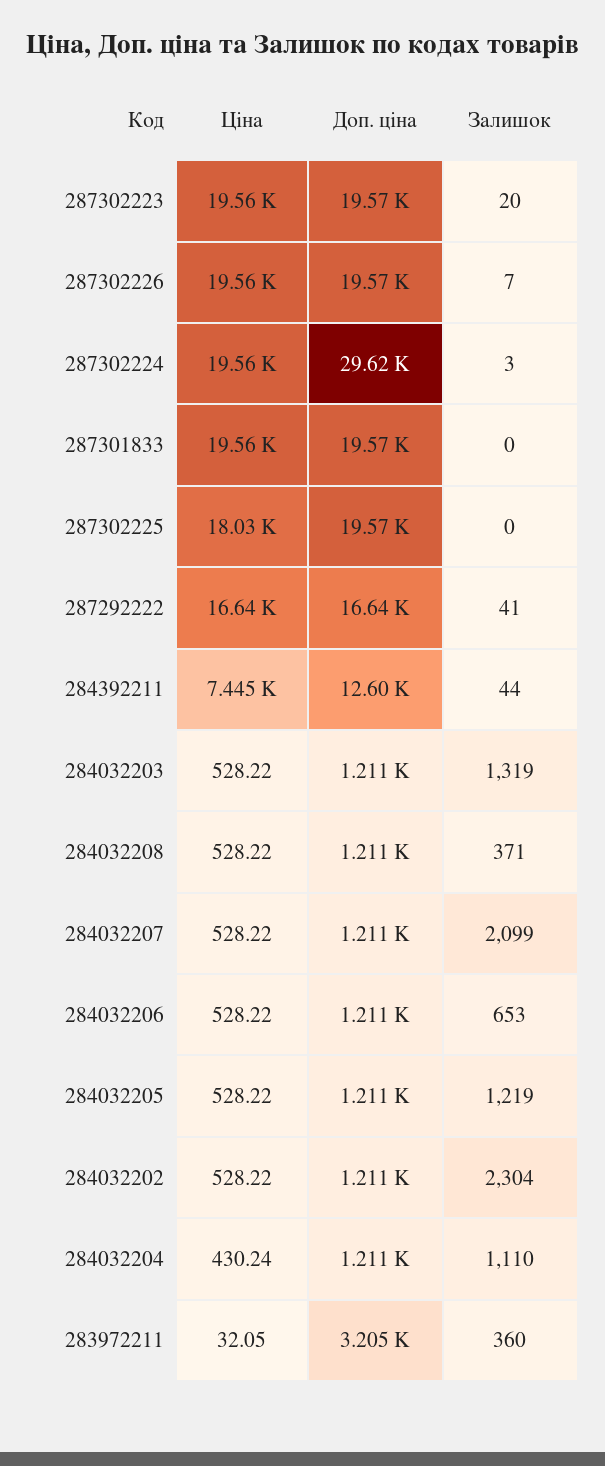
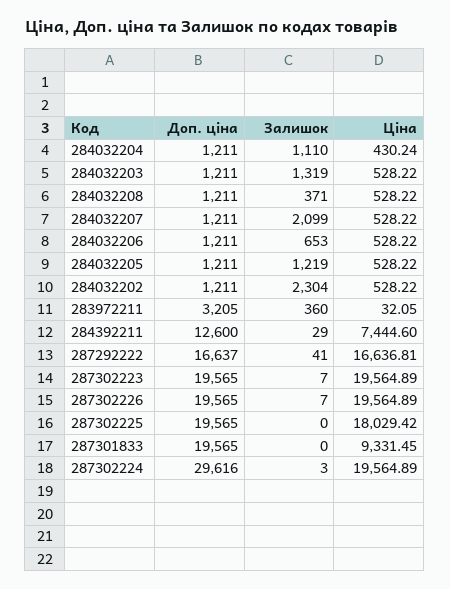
  {
    "Ціна": {
      "287302223": 19564.89,
      "287302226": 19564.89,
      "287302224": 19564.89,
-     "287301833": 19560,
+     "287301833": 9331.45,
      "287302225": 18029.42,
      "287292222": 16636.81,
      "284392211": 7444.6,
      "284032203": 528.22,
      "284032208": 528.22,
      "284032207": 528.22,
      "284032206": 528.22,
      "284032205": 528.22,
      "284032202": 528.22,
      "284032204": 430.24,
      "283972211": 32.05
    },
    "Доп. ціна": {
      "287302223": 19565,
      "287302226": 19565,
      "287302224": 29616,
      "287301833": 19565,
      "287302225": 19565,
      "287292222": 16637,
      "284392211": 12600,
      "284032203": 1211,
      "284032208": 1211,
      "284032207": 1211,
      "284032206": 1211,
      "284032205": 1211,
      "284032202": 1211,
      "284032204": 1211,
      "283972211": 3205
    },
    "Залишок": {
-     "287302223": 20,
+     "287302223": 7,
      "287302226": 7,
      "287302224": 3,
      "287301833": 0,
      "287302225": 0,
      "287292222": 41,
-     "284392211": 44,
+     "284392211": 29,
      "284032203": 1319,
      "284032208": 371,
      "284032207": 2099,
      "284032206": 653,
      "284032205": 1219,
      "284032202": 2304,
      "284032204": 1110,
      "283972211": 360
    }
  }

